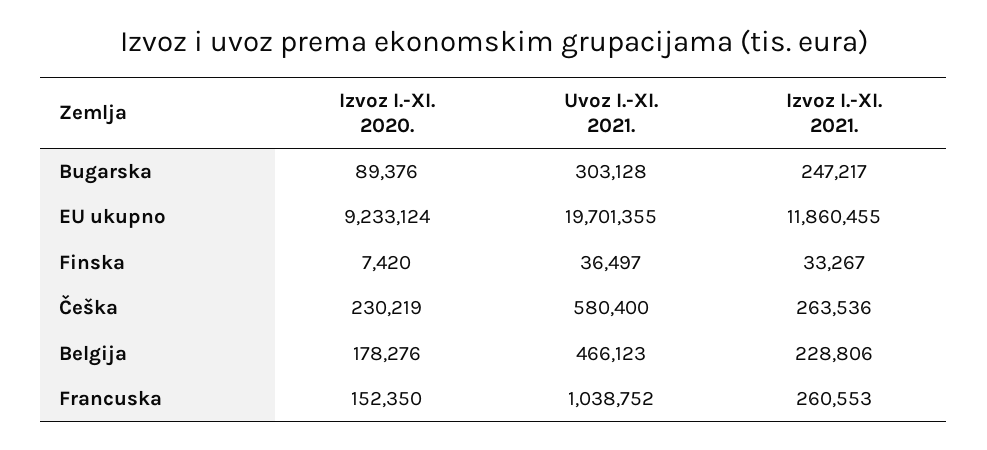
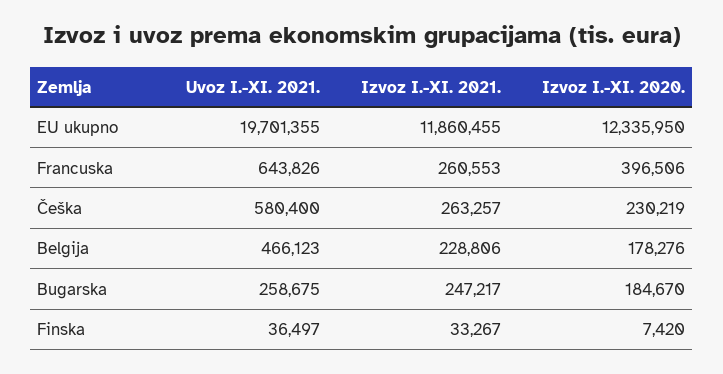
  {
    "Izvoz I.-XI. 2020.": {
-     "Bugarska": 89376,
+     "Bugarska": 184670,
-     "EU ukupno": 9233124,
+     "EU ukupno": 12335950,
      "Finska": 7420,
      "Češka": 230219,
      "Belgija": 178276,
-     "Francuska": 152350
+     "Francuska": 396506
    },
    "Uvoz I.-XI. 2021.": {
-     "Bugarska": 303128,
+     "Bugarska": 258675,
      "EU ukupno": 19701355,
      "Finska": 36497,
      "Češka": 580400,
      "Belgija": 466123,
-     "Francuska": 1038752
+     "Francuska": 643826
    },
    "Izvoz I.-XI. 2021.": {
      "Bugarska": 247217,
      "EU ukupno": 11860455,
      "Finska": 33267,
-     "Češka": 263536,
+     "Češka": 263257,
      "Belgija": 228806,
      "Francuska": 260553
    }
  }

